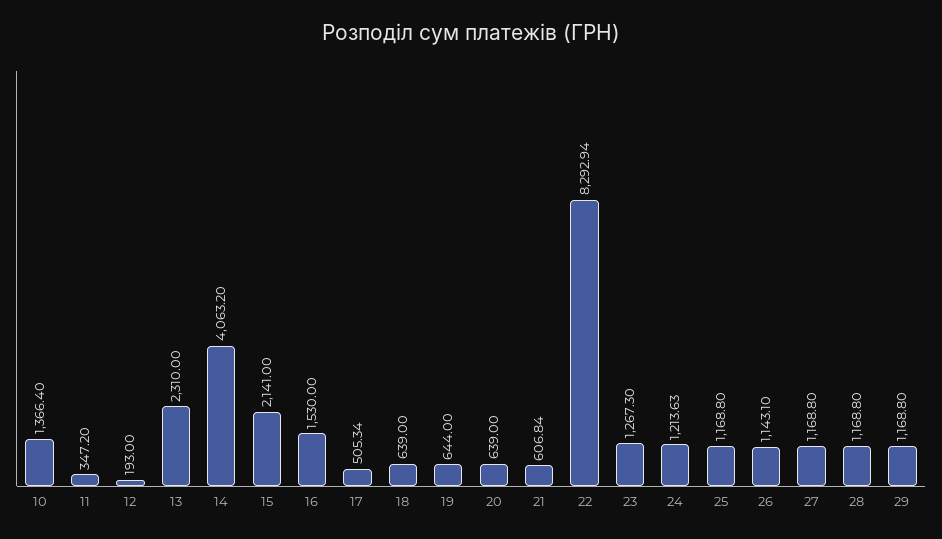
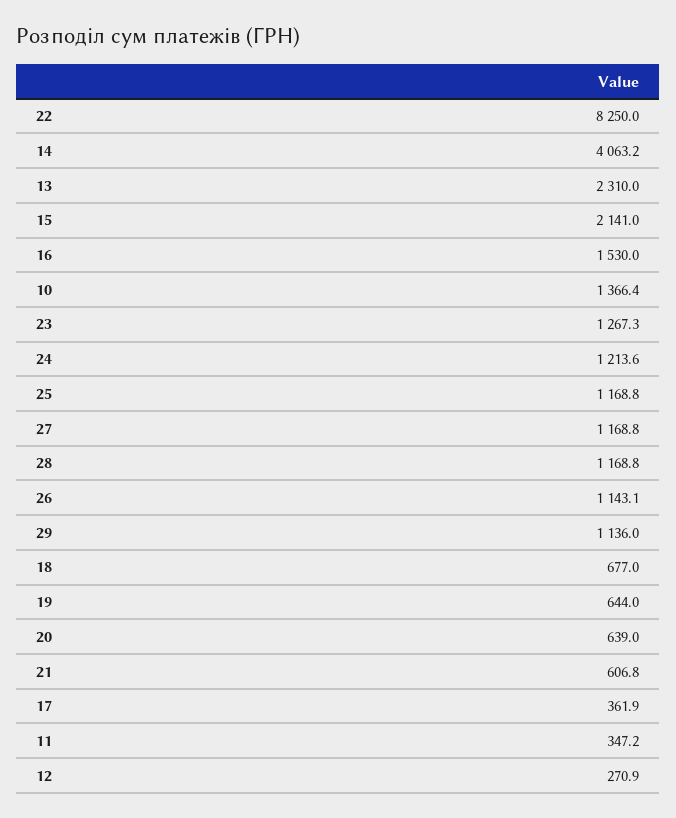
  {
    "10": 1366.4,
    "11": 347.2,
-   "12": 193,
+   "12": 270.9,
    "13": 2310,
    "14": 4063.2,
    "15": 2141,
    "16": 1530,
-   "17": 505.34,
+   "17": 361.9,
-   "18": 639,
+   "18": 677,
    "19": 644,
    "20": 639,
    "21": 606.84,
-   "22": 8292.94,
+   "22": 8250,
    "23": 1267.3,
    "24": 1213.63,
    "25": 1168.8,
    "26": 1143.1,
    "27": 1168.8,
    "28": 1168.8,
-   "29": 1168.8
+   "29": 1136
  }

